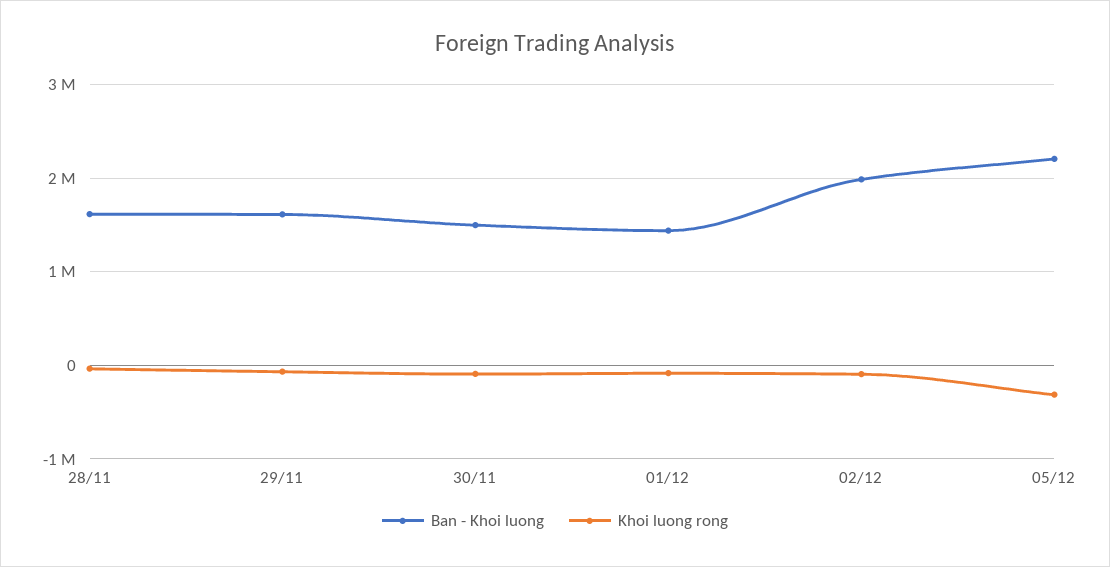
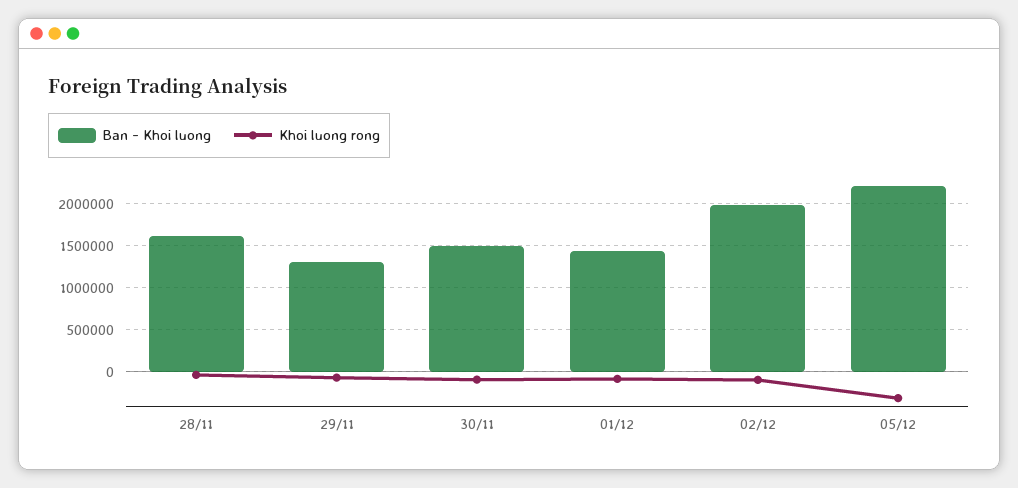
  {
    "Ban - Khoi luong": {
      "28/11": 1600000,
-     "29/11": 1600000,
+     "29/11": 1300000,
      "30/11": 1500000,
      "01/12": 1400000,
      "02/12": 2000000,
      "05/12": 2200000
    },
    "Khoi luong rong": {
      "28/11": 0,
      "29/11": -100000,
      "30/11": -100000,
      "01/12": -100000,
      "02/12": -100000,
      "05/12": -300000
    }
  }

